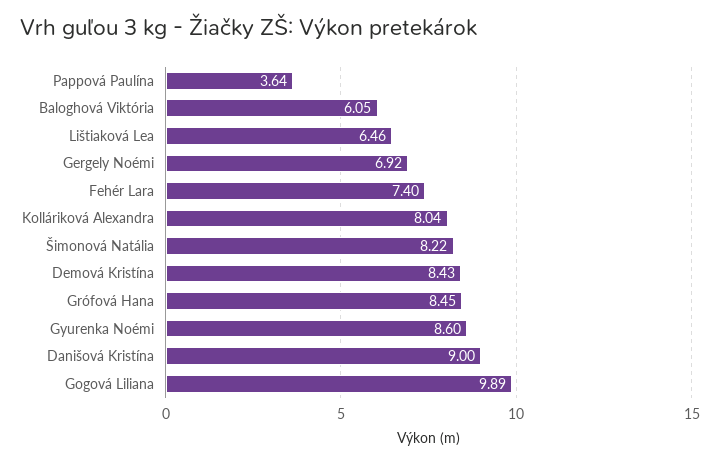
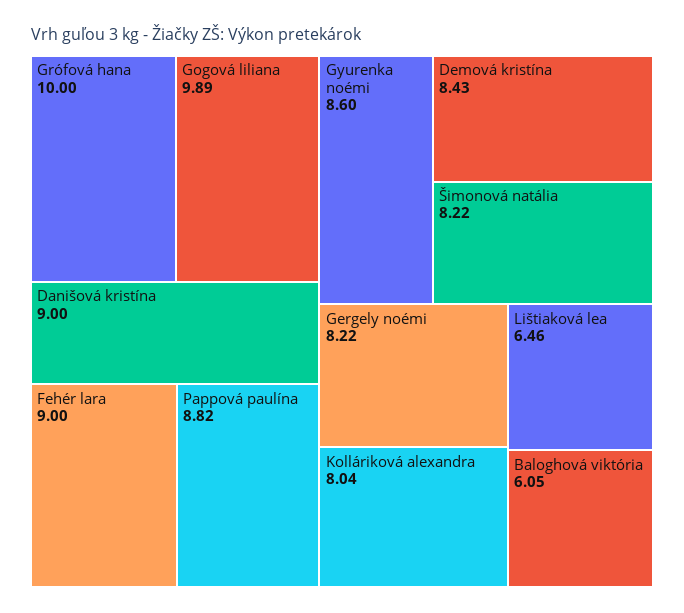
  {
-   "Pappová Paulína": 3.64,
+   "Pappová Paulína": 8.82,
    "Baloghová Viktória": 6.05,
    "Lištiaková Lea": 6.46,
-   "Gergely Noémi": 6.92,
+   "Gergely Noémi": 8.22,
-   "Fehér Lara": 7.4,
+   "Fehér Lara": 9,
    "Kolláriková Alexandra": 8.04,
    "Šimonová Natália": 8.22,
    "Demová Kristína": 8.43,
-   "Grófová Hana": 8.45,
+   "Grófová Hana": 10,
    "Gyurenka Noémi": 8.6,
    "Danišová Kristína": 9,
    "Gogová Liliana": 9.89
  }

